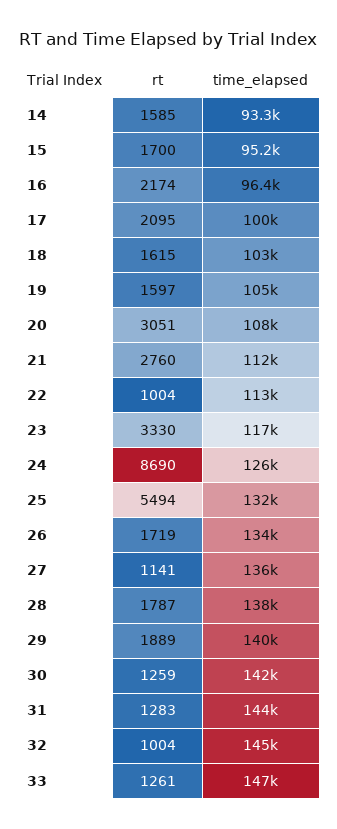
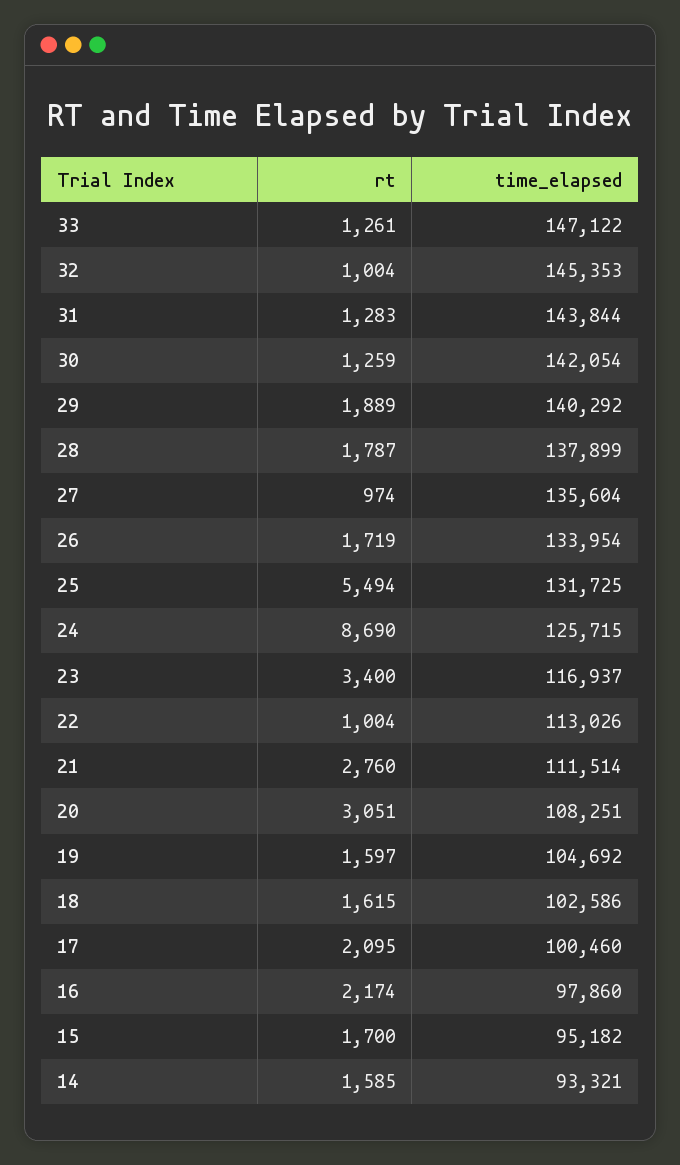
  {
    "rt": {
      "14": 1585,
      "15": 1700,
      "16": 2174,
      "17": 2095,
      "18": 1615,
      "19": 1597,
      "20": 3051,
      "21": 2760,
      "22": 1004,
-     "23": 3330,
+     "23": 3400,
      "24": 8690,
      "25": 5494,
      "26": 1719,
-     "27": 1141,
+     "27": 974,
      "28": 1787,
      "29": 1889,
      "30": 1259,
      "31": 1283,
      "32": 1004,
      "33": 1261
    },
    "time_elapsed": {
      "14": 93321,
      "15": 95182,
-     "16": 96400,
+     "16": 97860,
      "17": 100460,
      "18": 102586,
      "19": 104692,
      "20": 108251,
      "21": 111514,
      "22": 113026,
      "23": 116937,
      "24": 125715,
      "25": 131725,
      "26": 133954,
      "27": 135604,
      "28": 137899,
      "29": 140292,
      "30": 142054,
      "31": 143844,
      "32": 145353,
      "33": 147122
    }
  }

